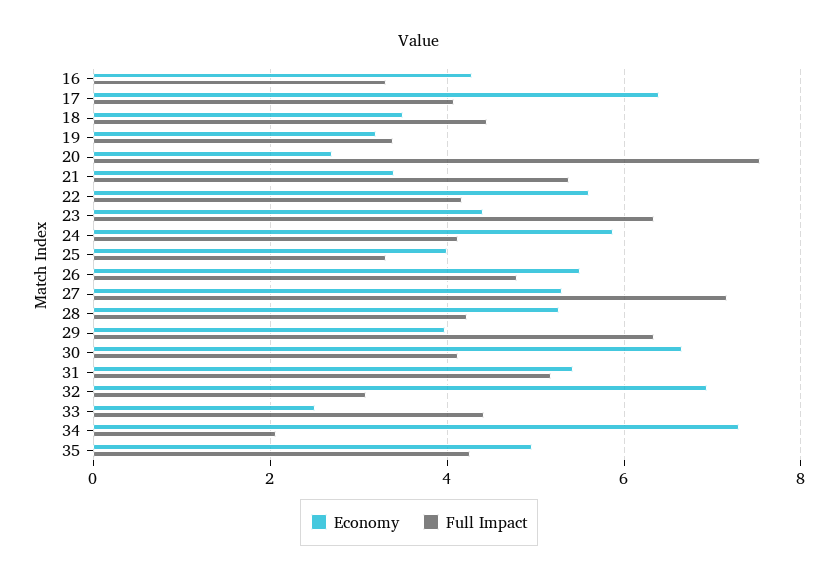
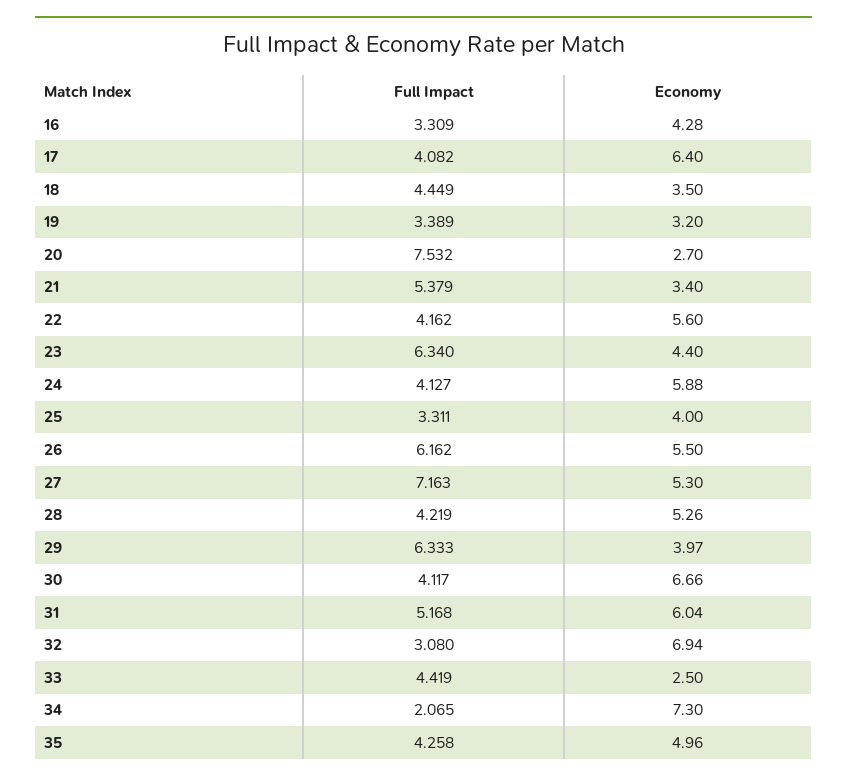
  {
    "Economy": {
      "16": 4.28,
      "17": 6.4,
      "18": 3.5,
      "19": 3.2,
      "20": 2.7,
      "21": 3.4,
      "22": 5.6,
      "23": 4.4,
      "24": 5.88,
      "25": 4,
      "26": 5.5,
      "27": 5.3,
      "28": 5.26,
      "29": 3.97,
      "30": 6.66,
-     "31": 5.4,
+     "31": 6.04,
      "32": 6.94,
      "33": 2.5,
      "34": 7.3,
      "35": 4.96
    },
    "Full Impact": {
      "16": 3.309,
      "17": 4.082,
      "18": 4.449,
      "19": 3.389,
      "20": 7.532,
      "21": 5.379,
      "22": 4.162,
      "23": 6.34,
      "24": 4.127,
      "25": 3.311,
-     "26": 4.8,
+     "26": 6.162,
      "27": 7.163,
      "28": 4.219,
      "29": 6.333,
      "30": 4.117,
      "31": 5.168,
      "32": 3.08,
      "33": 4.419,
      "34": 2.065,
      "35": 4.258
    }
  }

